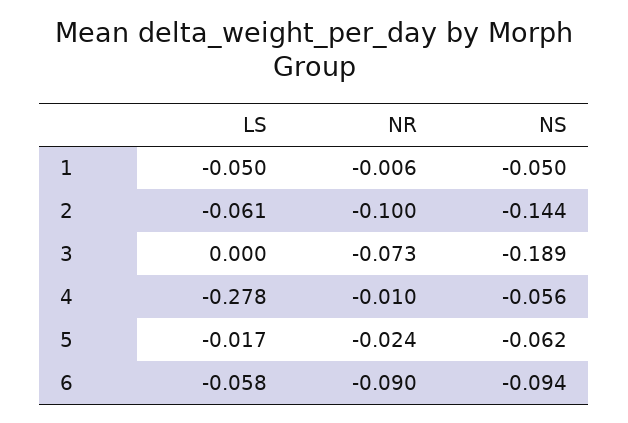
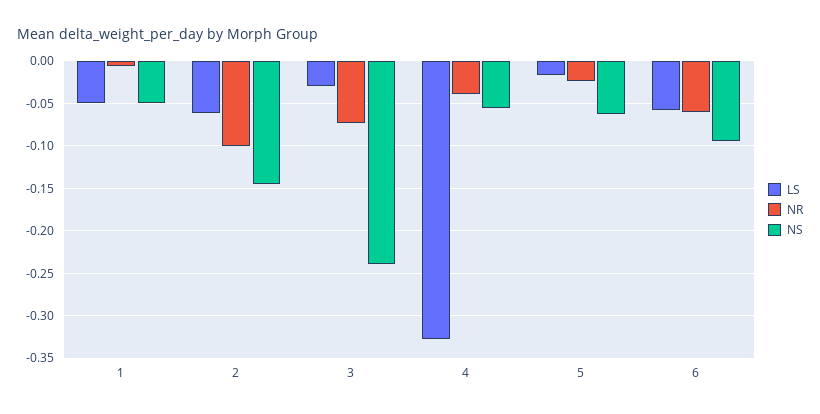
  {
    "LS": {
      "1": -0.05,
      "2": -0.061,
-     "3": 0,
+     "3": -0.03,
-     "4": -0.278,
+     "4": -0.33,
      "5": -0.017,
      "6": -0.058
    },
    "NR": {
      "1": -0.006,
      "2": -0.1,
      "3": -0.073,
-     "4": -0.01,
+     "4": -0.04,
      "5": -0.024,
-     "6": -0.09
+     "6": -0.06
    },
    "NS": {
      "1": -0.05,
      "2": -0.144,
-     "3": -0.189,
+     "3": -0.24,
      "4": -0.056,
      "5": -0.062,
      "6": -0.094
    }
  }

